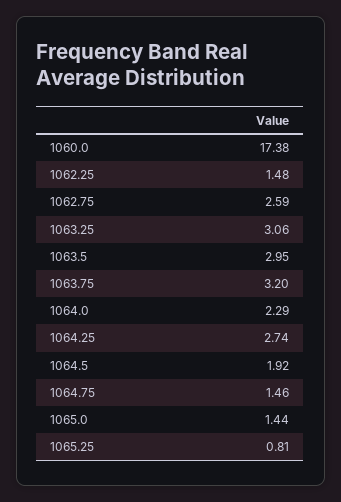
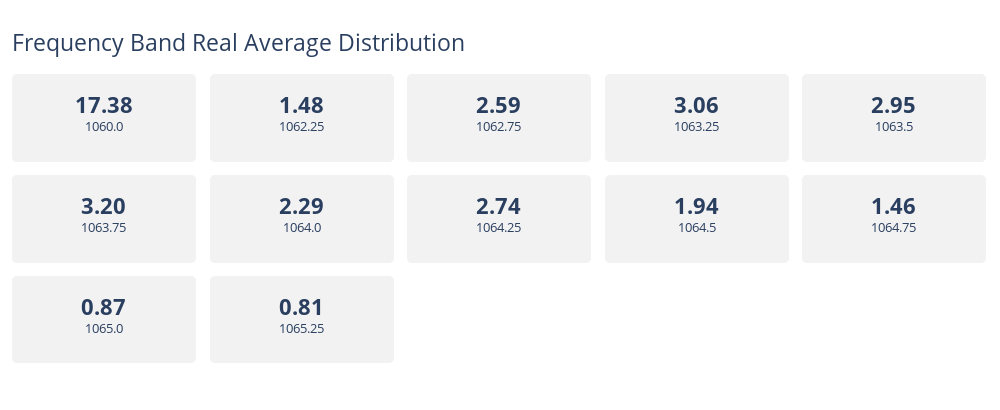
  {
    "1060.0": 17.38,
    "1062.25": 1.48,
    "1062.75": 2.59,
    "1063.25": 3.06,
    "1063.5": 2.95,
    "1063.75": 3.2,
    "1064.0": 2.29,
    "1064.25": 2.74,
-   "1064.5": 1.92,
+   "1064.5": 1.94,
    "1064.75": 1.46,
-   "1065.0": 1.44,
+   "1065.0": 0.87,
    "1065.25": 0.81
  }

